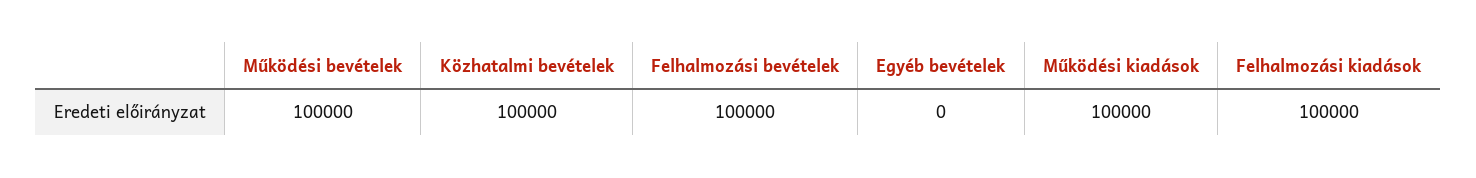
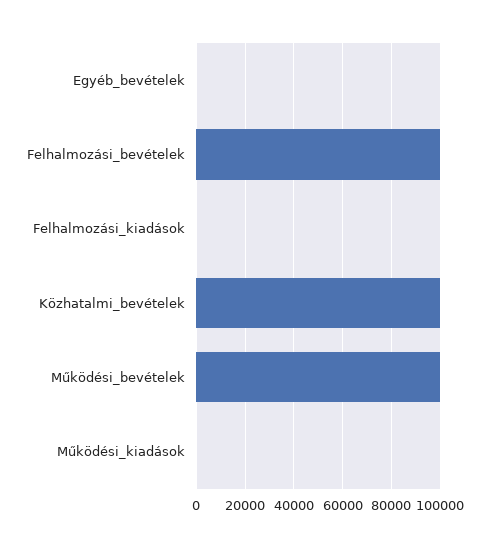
  {
    "Működési bevételek": 100000,
    "Közhatalmi bevételek": 100000,
    "Felhalmozási bevételek": 100000,
    "Egyéb bevételek": 0,
-   "Működési kiadások": 100000,
+   "Működési kiadások": 0,
-   "Felhalmozási kiadások": 100000
+   "Felhalmozási kiadások": 0
  }

